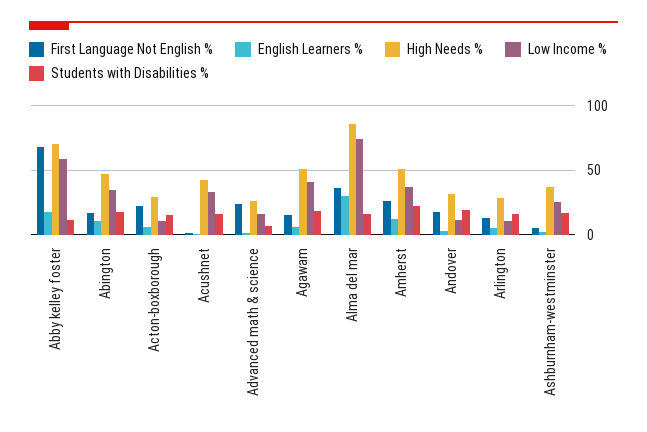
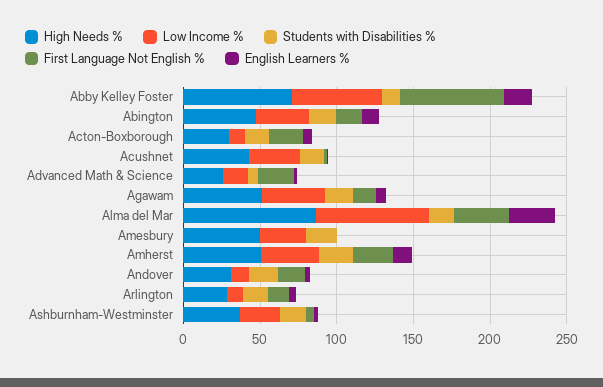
  {
    "First Language Not English %": {
      "Abby kelley foster": 70,
      "Abington": 15,
      "Acton-boxborough": 20,
      "Acushnet": 0,
      "Advanced math & science": 25,
      "Agawam": 15,
      "Alma del mar": 35,
      "Amherst": 25,
      "Andover": 15,
      "Arlington": 15,
-     "Ashburnham-westminster": 5
+     "Ashburnham-westminster": 5,
+     "Amesbury": 0
    },
    "English Learners %": {
      "Abby kelley foster": 20,
      "Abington": 10,
      "Acton-boxborough": 5,
      "Acushnet": 0,
      "Advanced math & science": 0,
      "Agawam": 5,
      "Alma del mar": 30,
      "Amherst": 10,
      "Andover": 5,
      "Arlington": 5,
-     "Ashburnham-westminster": 0
+     "Ashburnham-westminster": 0,
+     "Amesbury": 0
    },
    "High Needs %": {
      "Abby kelley foster": 70,
      "Abington": 45,
      "Acton-boxborough": 30,
      "Acushnet": 45,
      "Advanced math & science": 25,
      "Agawam": 50,
      "Alma del mar": 85,
      "Amherst": 50,
      "Andover": 30,
      "Arlington": 30,
-     "Ashburnham-westminster": 35
+     "Ashburnham-westminster": 35,
+     "Amesbury": 50
    },
    "Low Income %": {
      "Abby kelley foster": 60,
      "Abington": 35,
      "Acton-boxborough": 10,
      "Acushnet": 35,
      "Advanced math & science": 15,
      "Agawam": 40,
      "Alma del mar": 75,
      "Amherst": 35,
      "Andover": 10,
      "Arlington": 10,
-     "Ashburnham-westminster": 25
+     "Ashburnham-westminster": 25,
+     "Amesbury": 30
    },
    "Students with Disabilities %": {
      "Abby kelley foster": 10,
      "Abington": 20,
      "Acton-boxborough": 15,
      "Acushnet": 15,
      "Advanced math & science": 5,
      "Agawam": 20,
      "Alma del mar": 15,
      "Amherst": 25,
      "Andover": 20,
      "Arlington": 15,
-     "Ashburnham-westminster": 15
+     "Ashburnham-westminster": 15,
+     "Amesbury": 20
    }
  }

